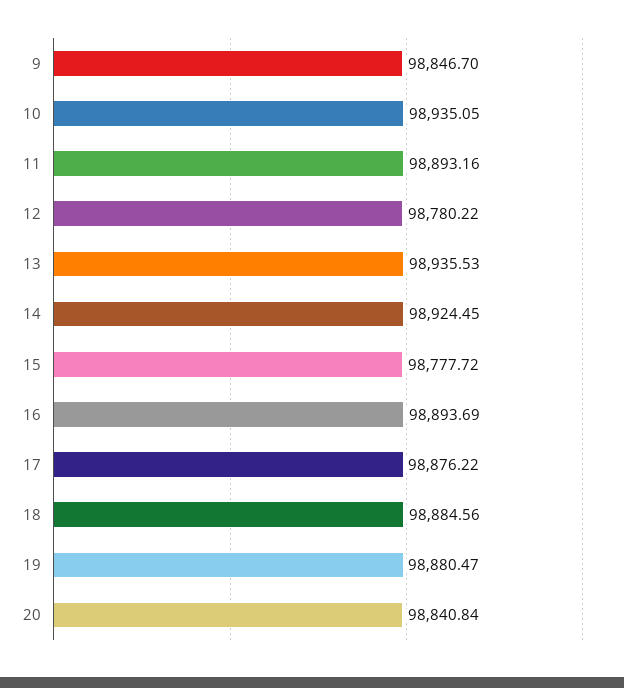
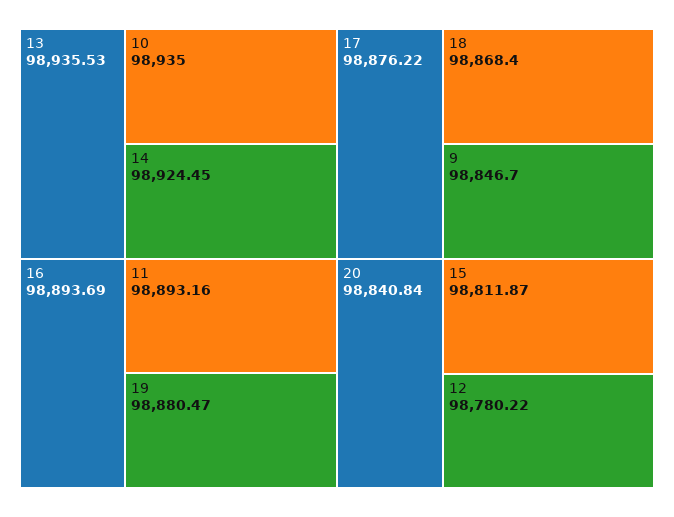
  {
    "9": 98846.7,
-   "10": 98935.05,
+   "10": 98935,
    "11": 98893.16,
    "12": 98780.22,
    "13": 98935.53,
    "14": 98924.45,
-   "15": 98777.72,
+   "15": 98811.87,
    "16": 98893.69,
    "17": 98876.22,
-   "18": 98884.56,
+   "18": 98868.4,
    "19": 98880.47,
    "20": 98840.84
  }

